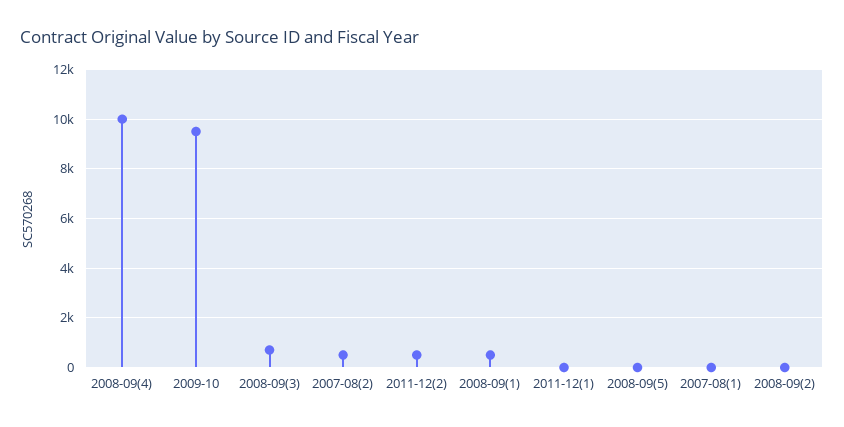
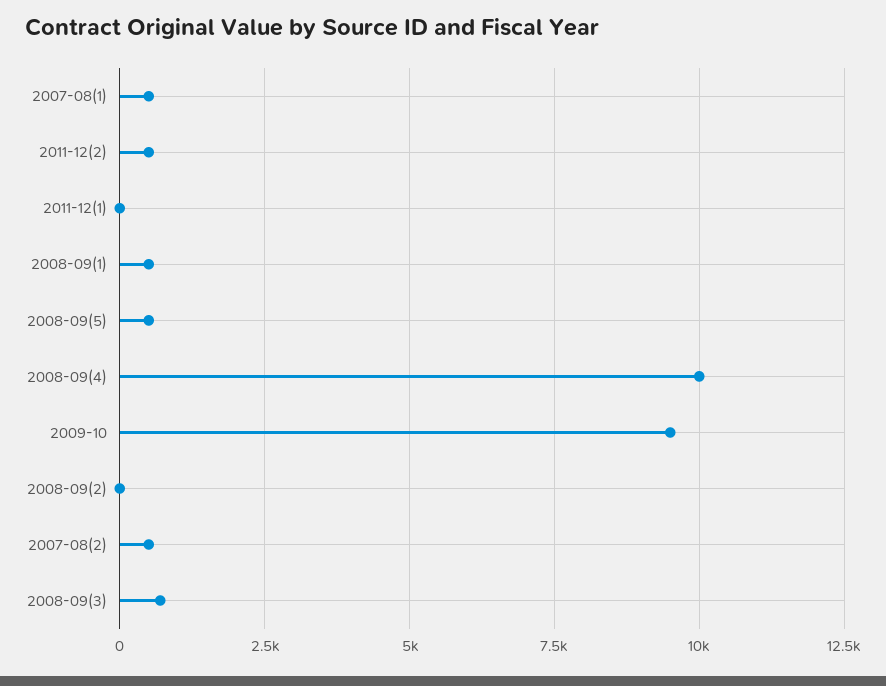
  {
    "2008-09(4)": 10000,
    "2009-10": 9500,
    "2008-09(3)": 750,
    "2007-08(2)": 500,
    "2011-12(2)": 500,
    "2008-09(1)": 500,
    "2011-12(1)": 0,
-   "2008-09(5)": 0,
+   "2008-09(5)": 500,
-   "2007-08(1)": 0,
+   "2007-08(1)": 500,
    "2008-09(2)": 0
  }

